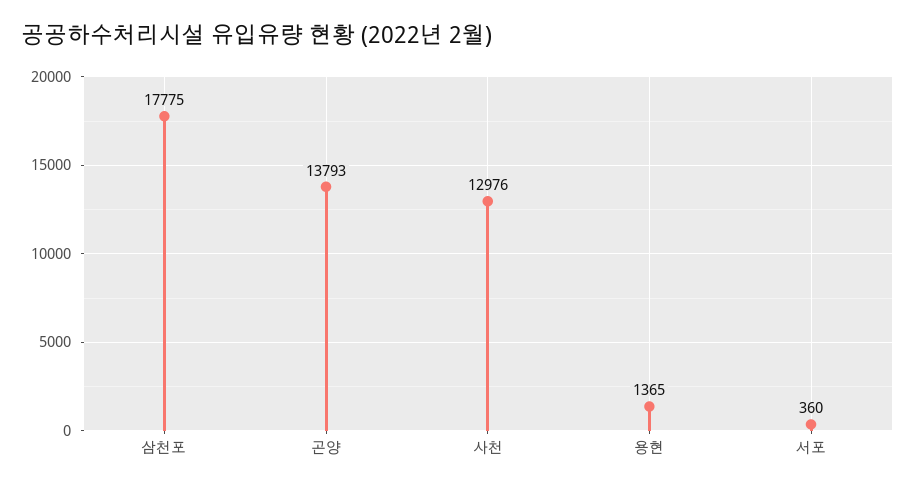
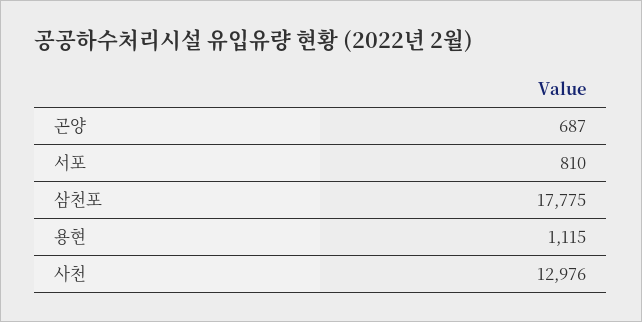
  {
    "삼천포": 17775,
-   "곤양": 13793,
+   "곤양": 687,
    "사천": 12976,
-   "용현": 1365,
+   "용현": 1115,
-   "서포": 360
+   "서포": 810
  }

